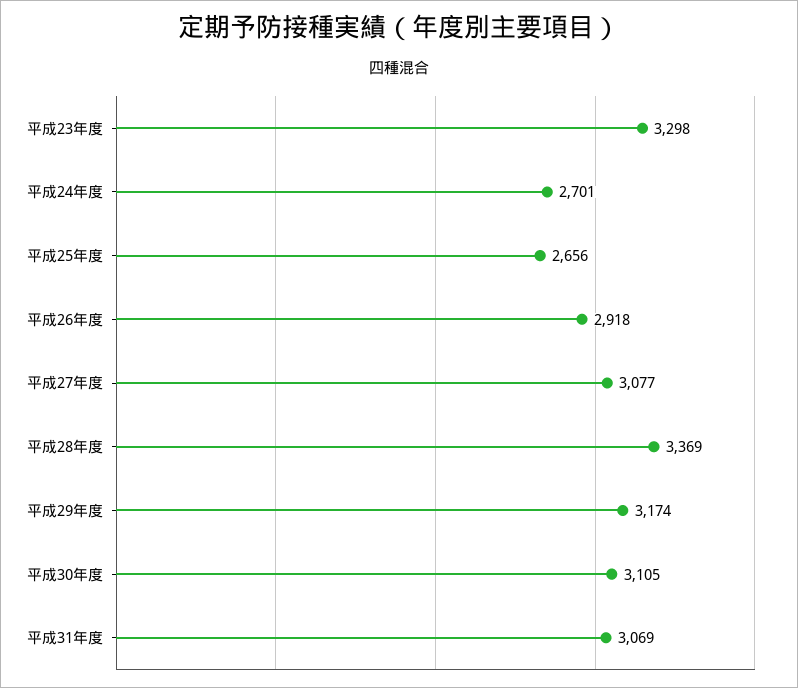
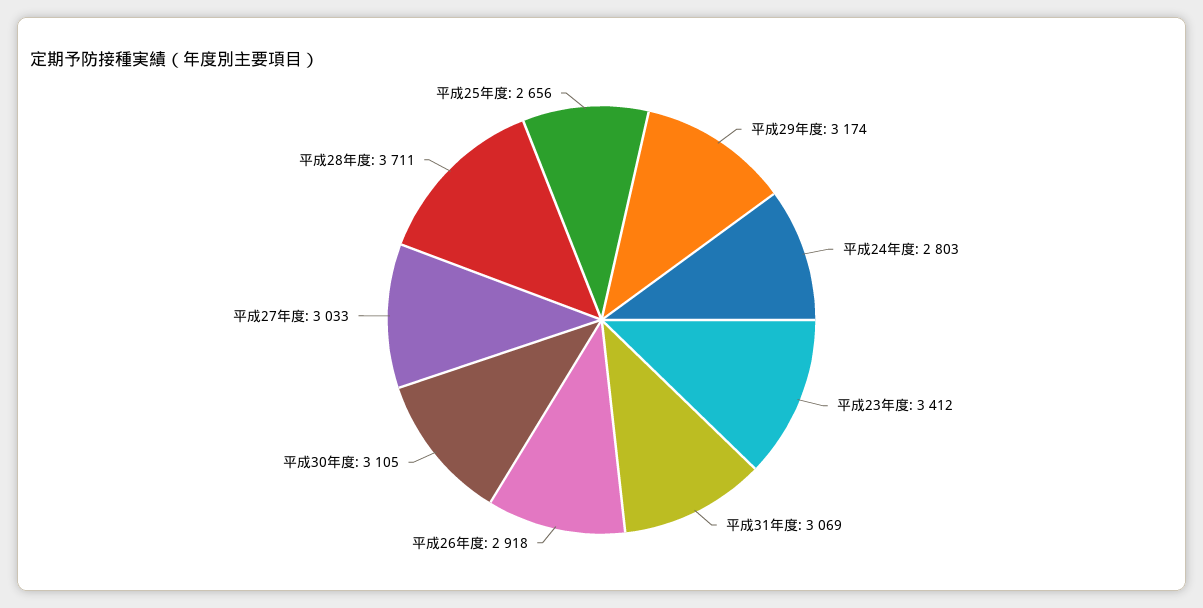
  {
-   "平成23年度": 3298,
+   "平成23年度": 3412,
-   "平成24年度": 2701,
+   "平成24年度": 2803,
    "平成25年度": 2656,
    "平成26年度": 2918,
-   "平成27年度": 3077,
+   "平成27年度": 3033,
-   "平成28年度": 3369,
+   "平成28年度": 3711,
    "平成29年度": 3174,
    "平成30年度": 3105,
    "平成31年度": 3069
  }

